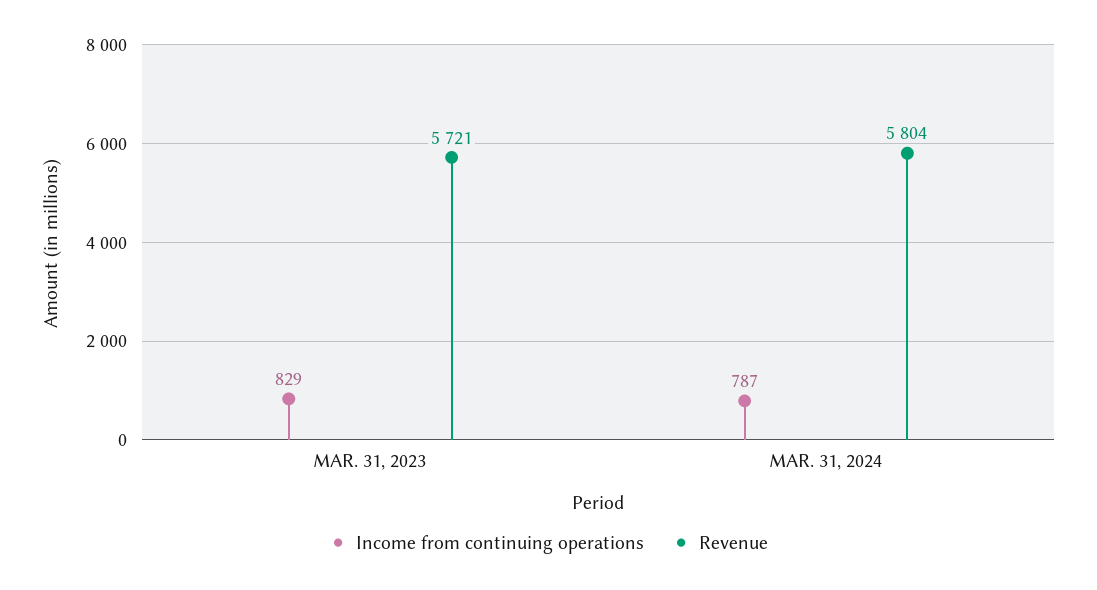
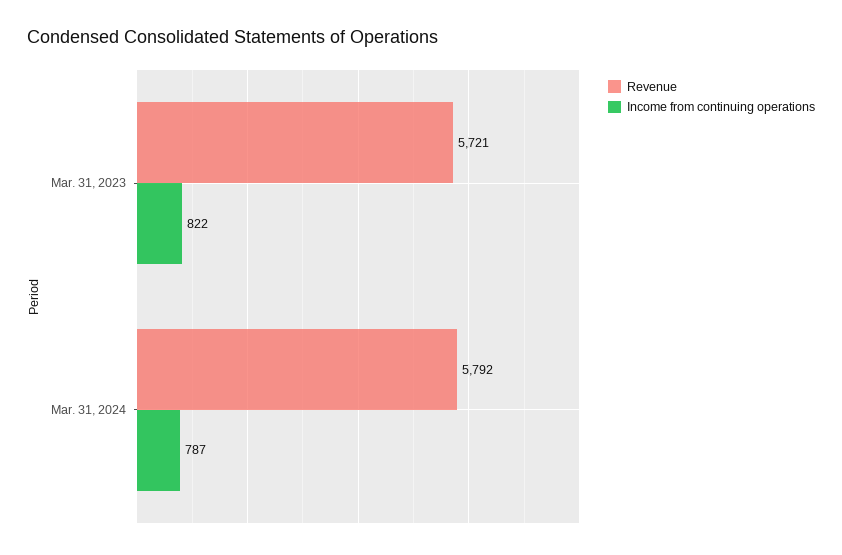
  {
    "Income from continuing operations": {
-     "MAR. 31, 2023": 829,
+     "MAR. 31, 2023": 822,
      "MAR. 31, 2024": 787
    },
    "Revenue": {
      "MAR. 31, 2023": 5721,
-     "MAR. 31, 2024": 5804
+     "MAR. 31, 2024": 5792
    }
  }

